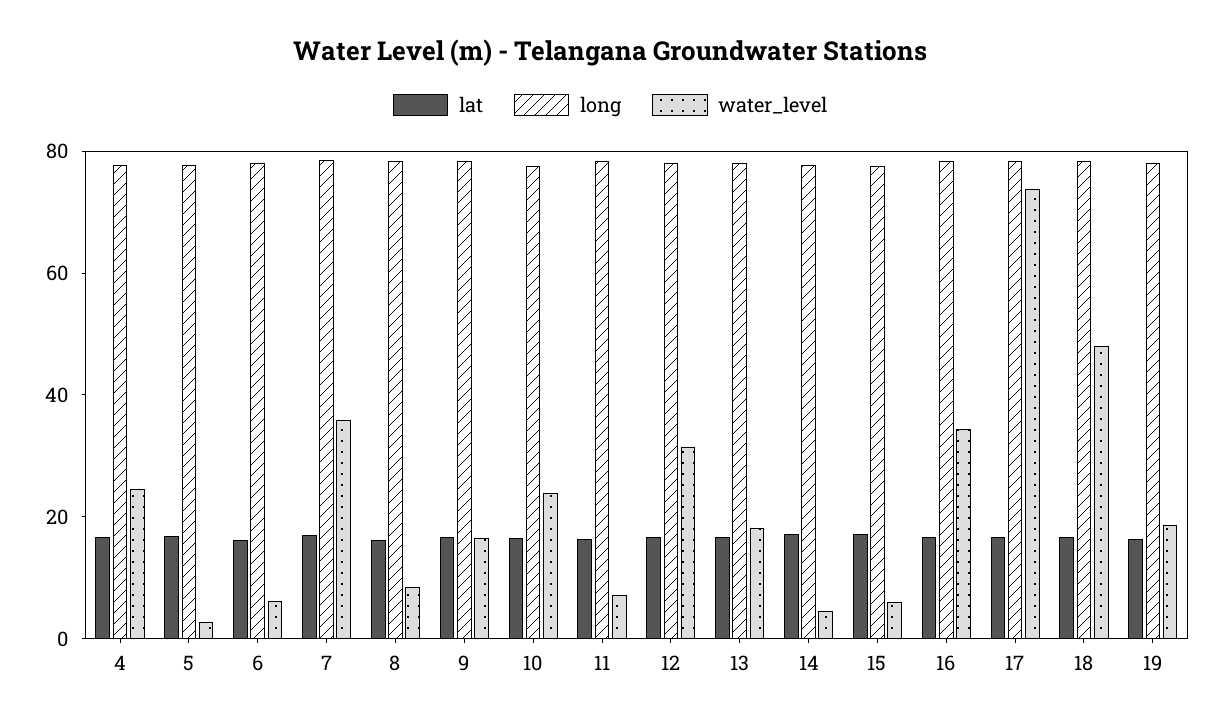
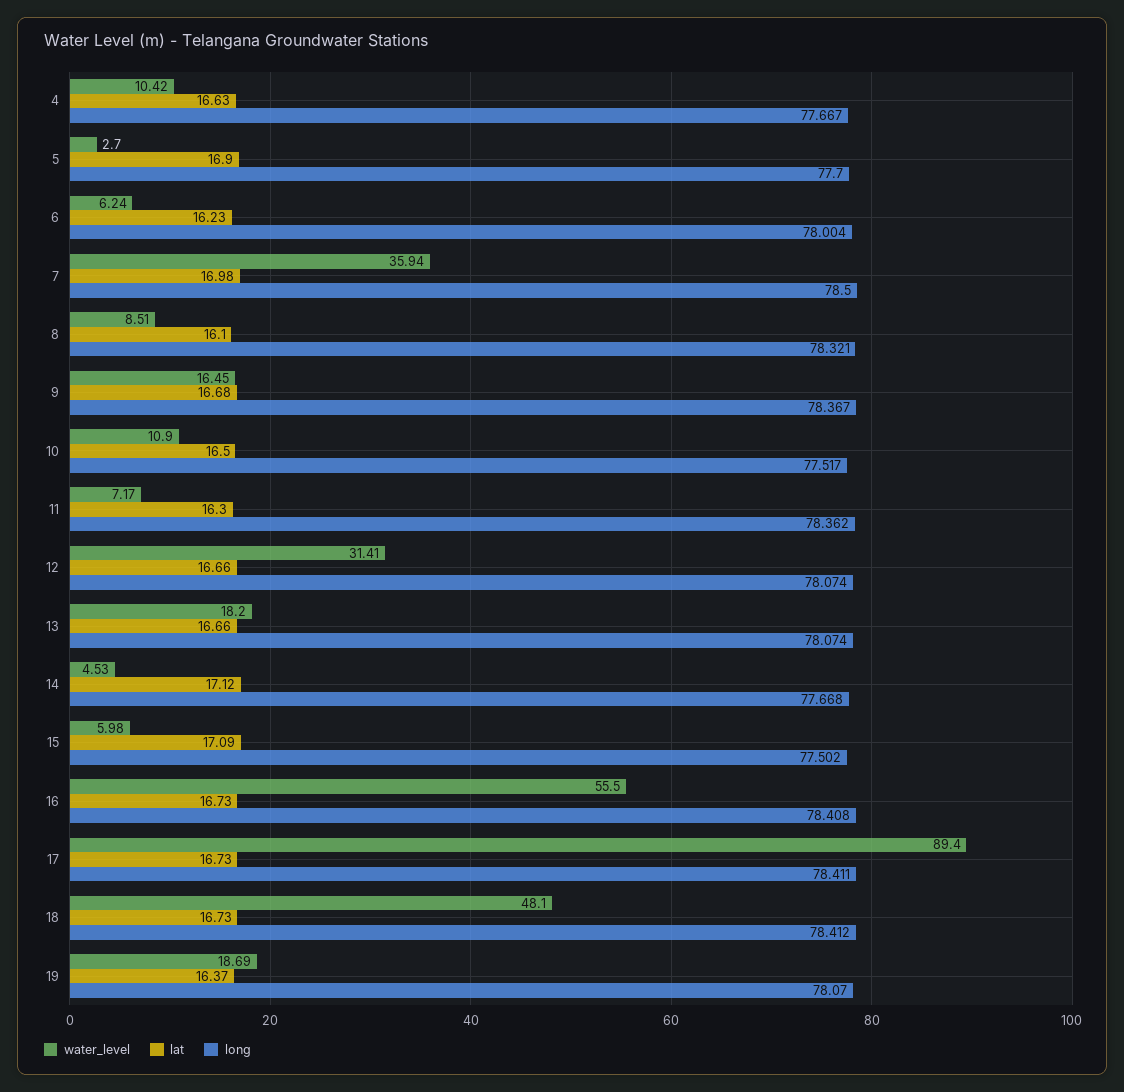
  {
    "lat": {
      "4": 16.63,
      "5": 16.9,
      "6": 16.23,
      "7": 16.98,
      "8": 16.1,
      "9": 16.68,
      "10": 16.5,
      "11": 16.3,
      "12": 16.66,
      "13": 16.66,
      "14": 17.12,
      "15": 17.09,
      "16": 16.73,
      "17": 16.73,
      "18": 16.73,
      "19": 16.37
    },
    "long": {
      "4": 77.667,
      "5": 77.7,
      "6": 78.004,
      "7": 78.5,
      "8": 78.321,
      "9": 78.367,
      "10": 77.517,
      "11": 78.362,
      "12": 78.074,
      "13": 78.074,
      "14": 77.668,
      "15": 77.502,
      "16": 78.408,
      "17": 78.411,
      "18": 78.412,
      "19": 78.07
    },
    "water_level": {
-     "4": 25,
+     "4": 10.42,
      "5": 2.7,
      "6": 6.24,
      "7": 35.94,
      "8": 8.51,
      "9": 16.45,
-     "10": 25,
+     "10": 10.9,
      "11": 7.17,
      "12": 31.41,
      "13": 18.2,
      "14": 4.53,
      "15": 5.98,
-     "16": 35,
+     "16": 55.5,
-     "17": 75,
+     "17": 89.4,
      "18": 48.1,
      "19": 18.69
    }
  }

